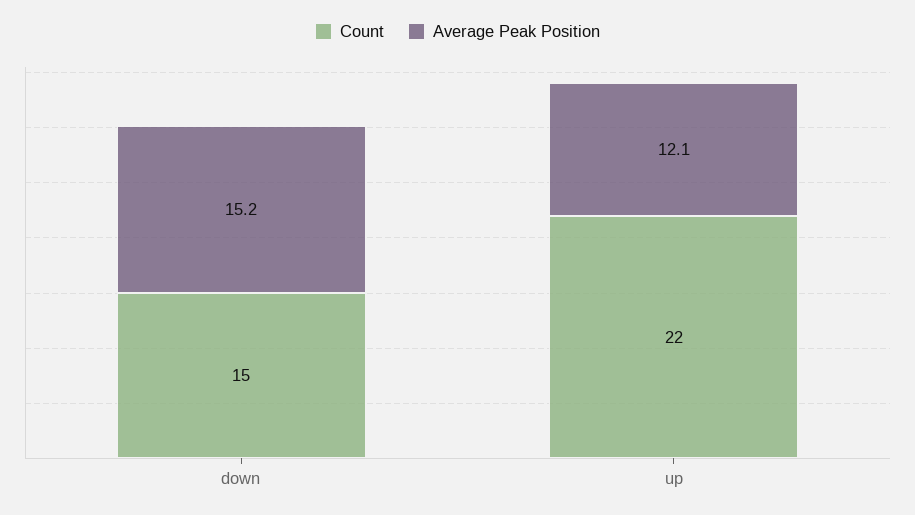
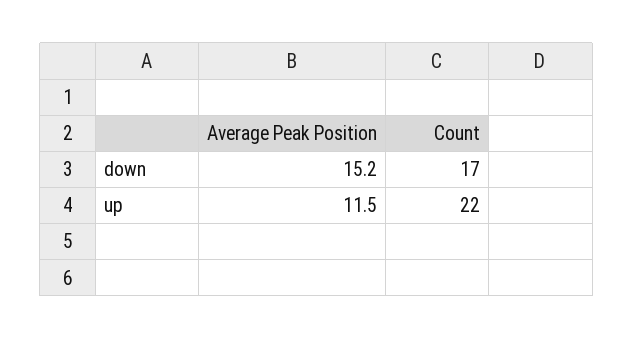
  {
    "Count": {
-     "down": 15,
+     "down": 17,
      "up": 22
    },
    "Average Peak Position": {
      "down": 15.2,
-     "up": 12.1
+     "up": 11.5
    }
  }

